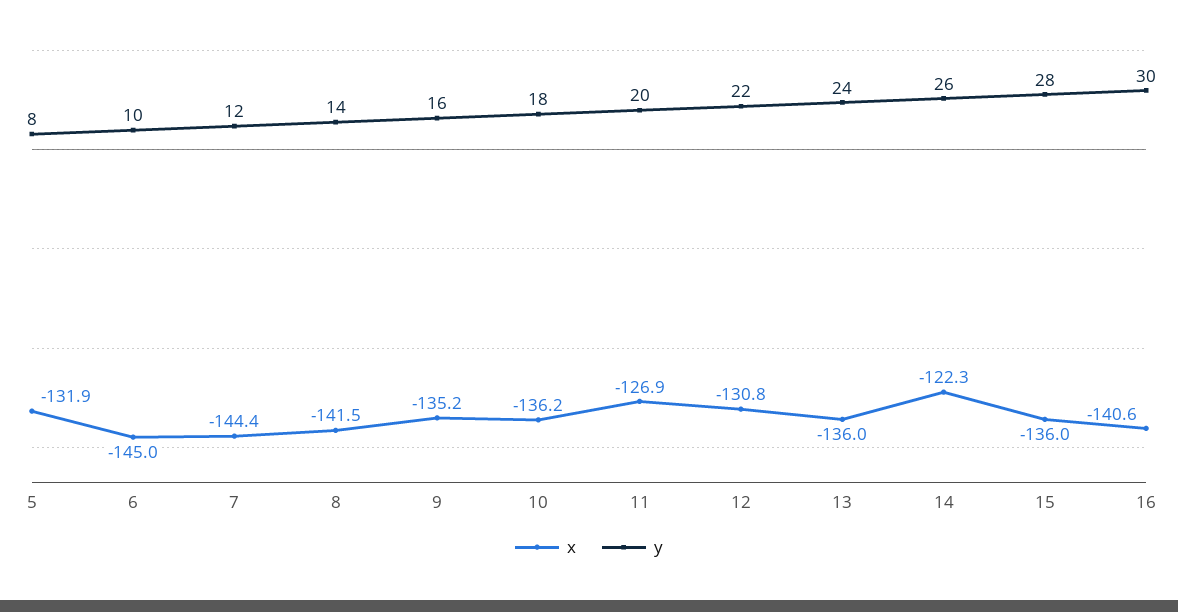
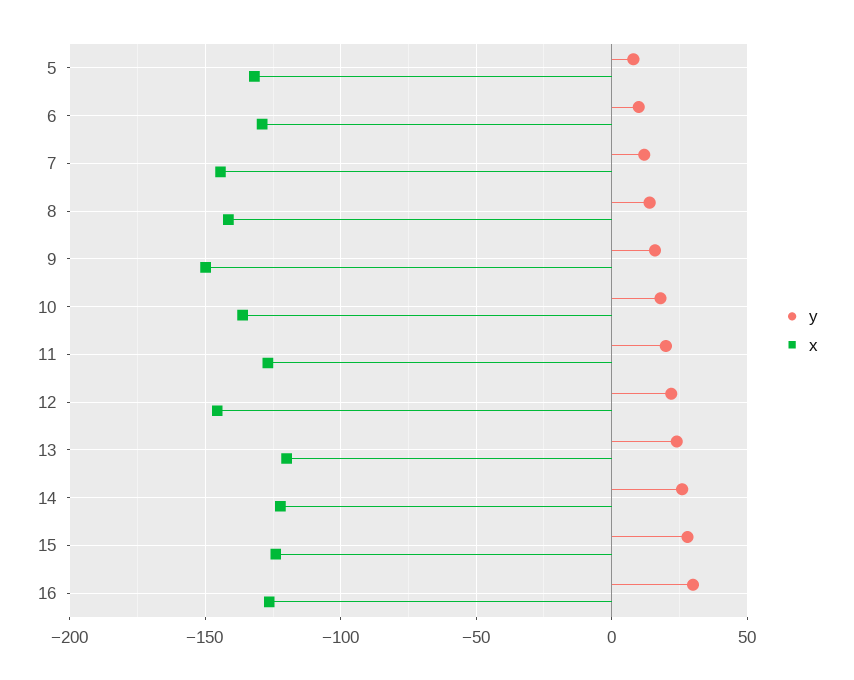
  {
    "x": {
      "5": -131.9,
-     "6": -145,
+     "6": -130,
      "7": -144.4,
      "8": -141.5,
-     "9": -135.2,
+     "9": -150,
      "10": -136.2,
      "11": -126.9,
-     "12": -130.8,
+     "12": -145,
-     "13": -136,
+     "13": -120,
      "14": -122.3,
-     "15": -136,
+     "15": -125,
-     "16": -140.6
+     "16": -125
    },
    "y": {
      "5": 8,
      "6": 10,
      "7": 12,
      "8": 14,
      "9": 16,
      "10": 18,
      "11": 20,
      "12": 22,
      "13": 24,
      "14": 26,
      "15": 28,
      "16": 30
    }
  }

